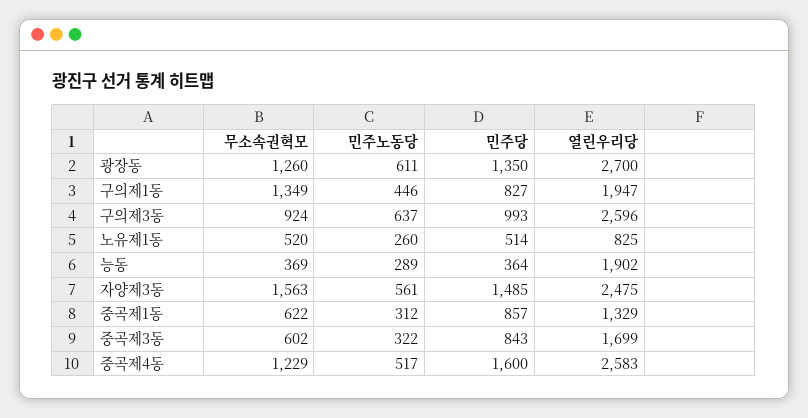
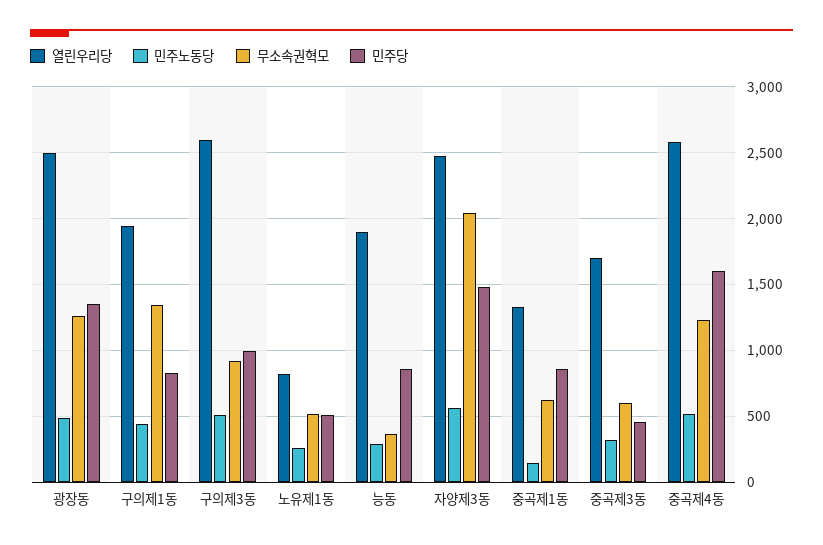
  {
    "무소속권혁모": {
      "광장동": 1260,
      "구의제1동": 1349,
      "구의제3동": 924,
      "노유제1동": 520,
      "능동": 369,
-     "자양제3동": 1563,
+     "자양제3동": 2050,
      "중곡제1동": 622,
      "중곡제3동": 602,
      "중곡제4동": 1229
    },
    "민주노동당": {
-     "광장동": 611,
+     "광장동": 500,
      "구의제1동": 446,
-     "구의제3동": 637,
+     "구의제3동": 500,
      "노유제1동": 260,
      "능동": 289,
      "자양제3동": 561,
-     "중곡제1동": 312,
+     "중곡제1동": 150,
      "중곡제3동": 322,
      "중곡제4동": 517
    },
    "민주당": {
      "광장동": 1350,
      "구의제1동": 827,
      "구의제3동": 993,
      "노유제1동": 514,
-     "능동": 364,
+     "능동": 850,
      "자양제3동": 1485,
      "중곡제1동": 857,
-     "중곡제3동": 843,
+     "중곡제3동": 450,
      "중곡제4동": 1600
    },
    "열린우리당": {
-     "광장동": 2700,
+     "광장동": 2500,
      "구의제1동": 1947,
      "구의제3동": 2596,
      "노유제1동": 825,
      "능동": 1902,
      "자양제3동": 2475,
      "중곡제1동": 1329,
      "중곡제3동": 1699,
      "중곡제4동": 2583
    }
  }

